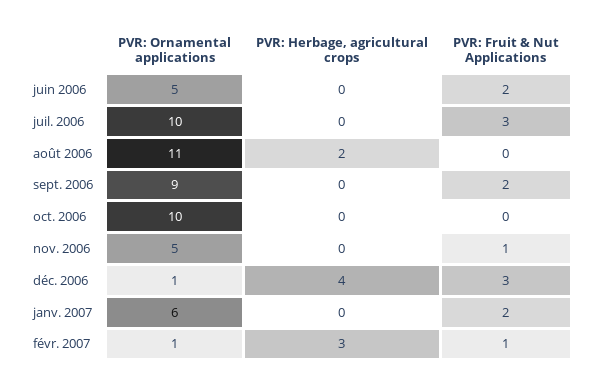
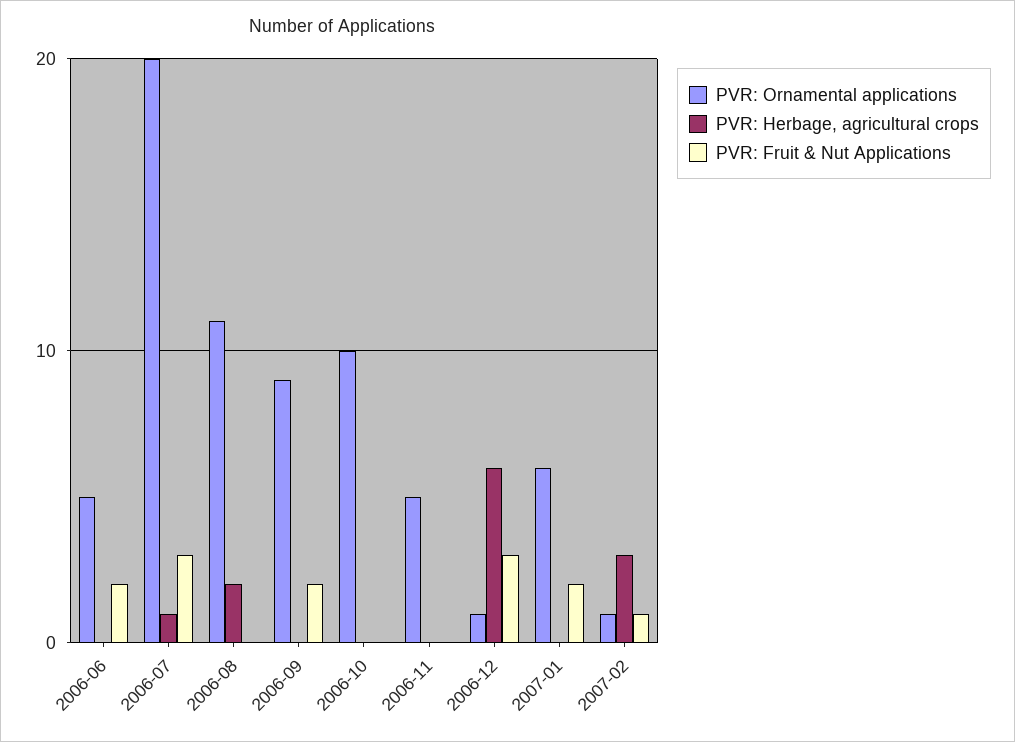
  {
    "PVR: Ornamental applications": {
      "juin 2006": 5,
-     "juil. 2006": 10,
+     "juil. 2006": 20,
      "août 2006": 11,
      "sept. 2006": 9,
      "oct. 2006": 10,
      "nov. 2006": 5,
      "déc. 2006": 1,
      "janv. 2007": 6,
      "févr. 2007": 1
    },
    "PVR: Herbage, agricultural crops": {
      "juin 2006": 0,
-     "juil. 2006": 0,
+     "juil. 2006": 1,
      "août 2006": 2,
      "sept. 2006": 0,
      "oct. 2006": 0,
      "nov. 2006": 0,
-     "déc. 2006": 4,
+     "déc. 2006": 6,
      "janv. 2007": 0,
      "févr. 2007": 3
    },
    "PVR: Fruit & Nut Applications": {
      "juin 2006": 2,
      "juil. 2006": 3,
      "août 2006": 0,
      "sept. 2006": 2,
      "oct. 2006": 0,
-     "nov. 2006": 1,
+     "nov. 2006": 0,
      "déc. 2006": 3,
      "janv. 2007": 2,
      "févr. 2007": 1
    }
  }

